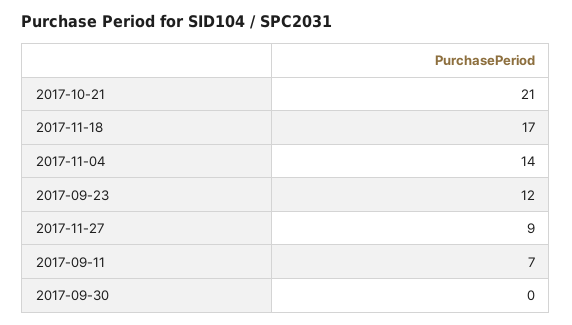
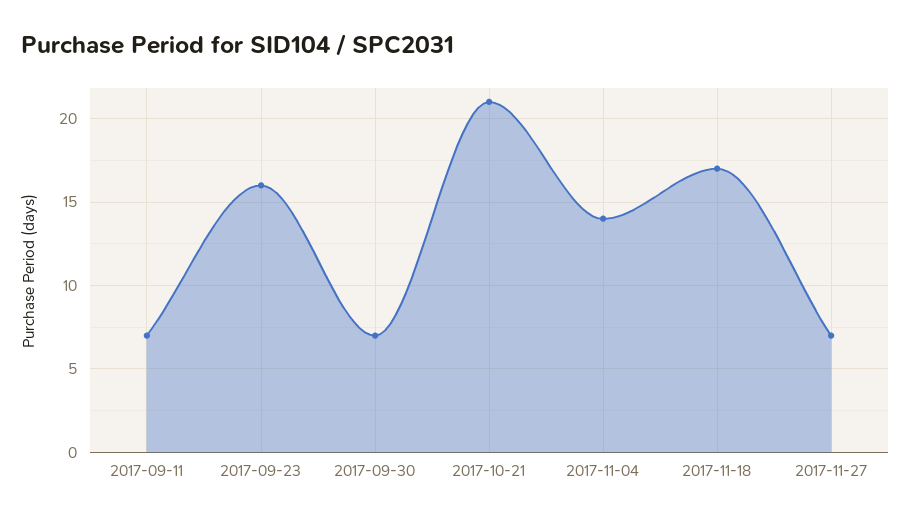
  {
    "2017-10-21": 21,
    "2017-11-18": 17,
    "2017-11-04": 14,
-   "2017-09-23": 12,
+   "2017-09-23": 16,
-   "2017-11-27": 9,
+   "2017-11-27": 7,
    "2017-09-11": 7,
-   "2017-09-30": 0
+   "2017-09-30": 7
  }

